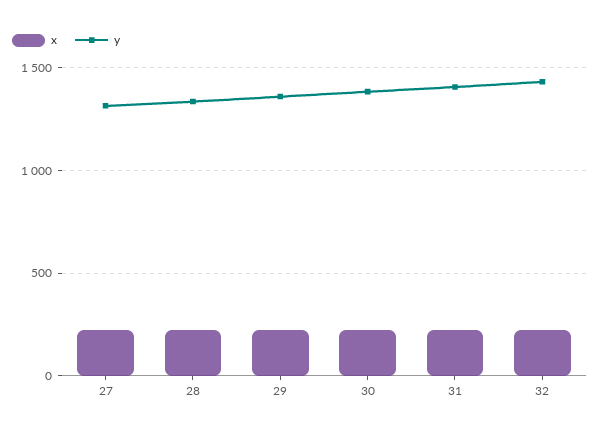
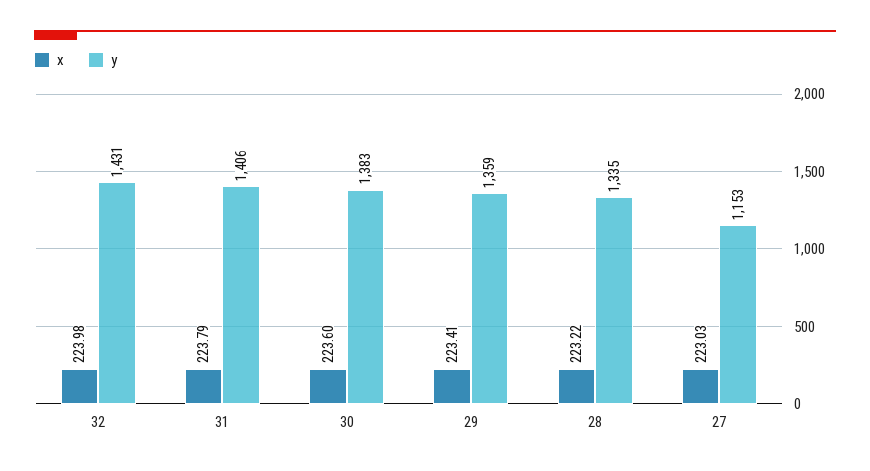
  {
    "x": {
      "27": 223.03,
      "28": 223.22,
      "29": 223.41,
      "30": 223.6,
      "31": 223.79,
      "32": 223.98
    },
    "y": {
-     "27": 1300,
+     "27": 1153,
      "28": 1335,
      "29": 1359,
      "30": 1383,
      "31": 1406,
      "32": 1431
    }
  }

